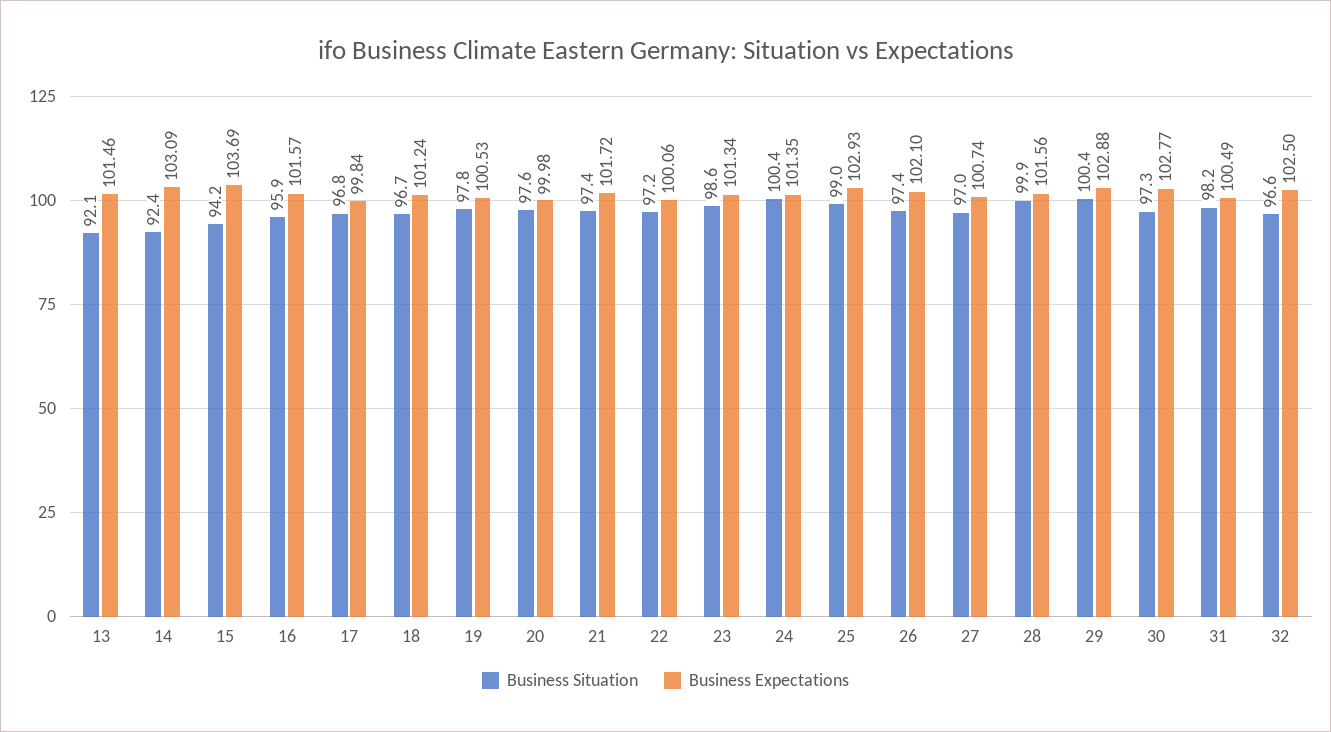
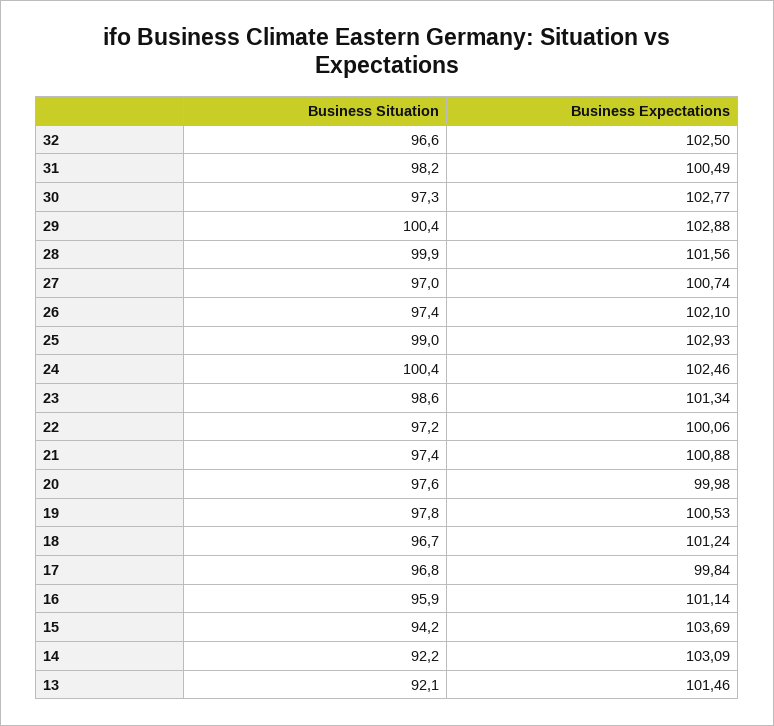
  {
    "Business Situation": {
      "13": 92.1,
-     "14": 92.4,
+     "14": 92.2,
      "15": 94.2,
      "16": 95.9,
      "17": 96.8,
      "18": 96.7,
      "19": 97.8,
      "20": 97.6,
      "21": 97.4,
      "22": 97.2,
      "23": 98.6,
      "24": 100.4,
      "25": 99,
      "26": 97.4,
      "27": 97,
      "28": 99.9,
      "29": 100.4,
      "30": 97.3,
      "31": 98.2,
      "32": 96.6
    },
    "Business Expectations": {
      "13": 101.46,
      "14": 103.09,
      "15": 103.69,
-     "16": 101.57,
+     "16": 101.14,
      "17": 99.84,
      "18": 101.24,
      "19": 100.53,
      "20": 99.98,
-     "21": 101.72,
+     "21": 100.88,
      "22": 100.06,
      "23": 101.34,
-     "24": 101.35,
+     "24": 102.46,
      "25": 102.93,
      "26": 102.1,
      "27": 100.74,
      "28": 101.56,
      "29": 102.88,
      "30": 102.77,
      "31": 100.49,
      "32": 102.5
    }
  }

